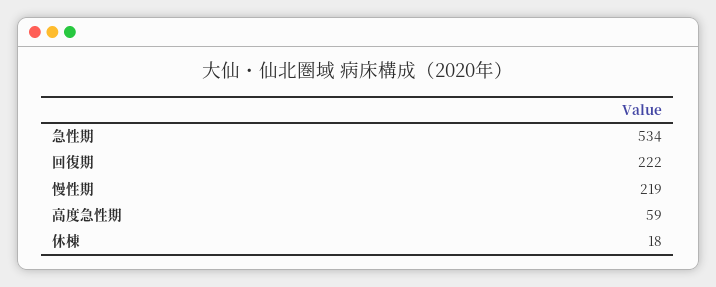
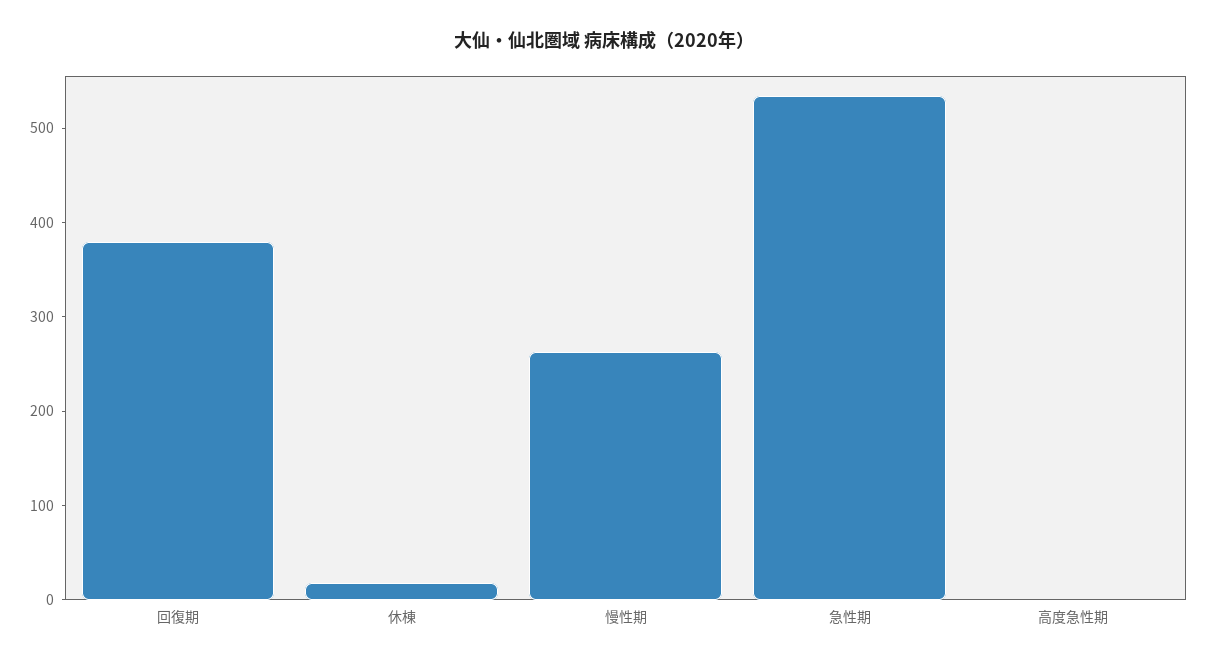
  {
    "急性期": 534,
-   "回復期": 222,
+   "回復期": 380,
-   "慢性期": 219,
+   "慢性期": 260,
-   "高度急性期": 59,
+   "高度急性期": 0,
    "休棟": 18
  }

